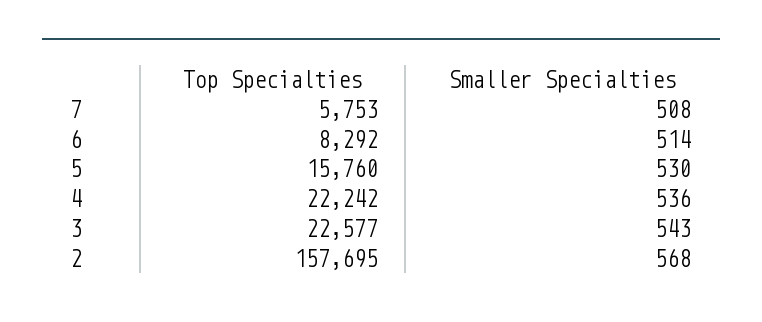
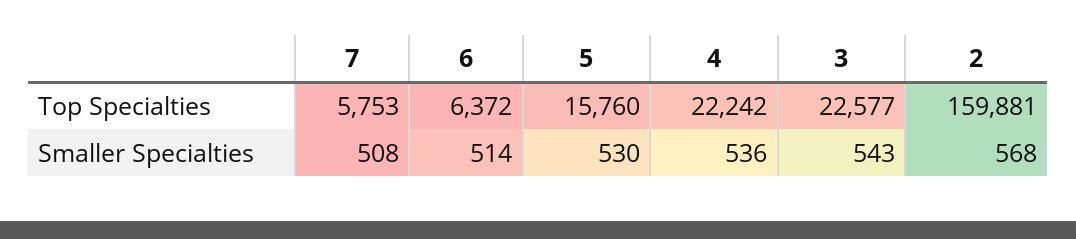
  {
    "Top Specialties": {
      "7": 5753,
-     "6": 8292,
+     "6": 6372,
      "5": 15760,
      "4": 22242,
      "3": 22577,
-     "2": 157695
+     "2": 159881
    },
    "Smaller Specialties": {
      "7": 508,
      "6": 514,
      "5": 530,
      "4": 536,
      "3": 543,
      "2": 568
    }
  }

